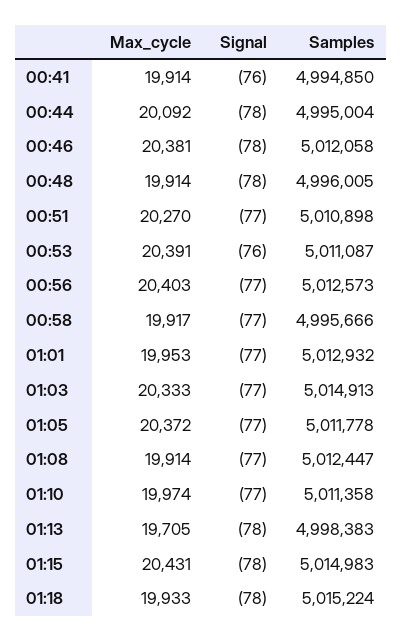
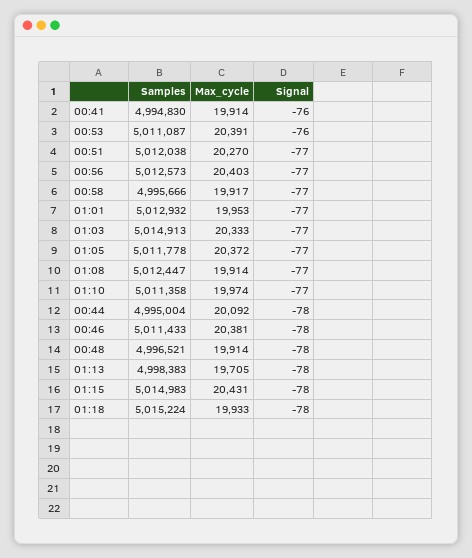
  {
    "Max_cycle": {
      "00:41": 19914,
      "00:44": 20092,
      "00:46": 20381,
      "00:48": 19914,
      "00:51": 20270,
      "00:53": 20391,
      "00:56": 20403,
      "00:58": 19917,
      "01:01": 19953,
      "01:03": 20333,
      "01:05": 20372,
      "01:08": 19914,
      "01:10": 19974,
      "01:13": 19705,
      "01:15": 20431,
      "01:18": 19933
    },
    "Signal": {
      "00:41": -76,
      "00:44": -78,
      "00:46": -78,
      "00:48": -78,
      "00:51": -77,
      "00:53": -76,
      "00:56": -77,
      "00:58": -77,
      "01:01": -77,
      "01:03": -77,
      "01:05": -77,
      "01:08": -77,
      "01:10": -77,
      "01:13": -78,
      "01:15": -78,
      "01:18": -78
    },
    "Samples": {
-     "00:41": 4994850,
+     "00:41": 4994830,
      "00:44": 4995004,
-     "00:46": 5012058,
+     "00:46": 5011433,
-     "00:48": 4996005,
+     "00:48": 4996521,
-     "00:51": 5010898,
+     "00:51": 5012038,
      "00:53": 5011087,
      "00:56": 5012573,
      "00:58": 4995666,
      "01:01": 5012932,
      "01:03": 5014913,
      "01:05": 5011778,
      "01:08": 5012447,
      "01:10": 5011358,
      "01:13": 4998383,
      "01:15": 5014983,
      "01:18": 5015224
    }
  }

